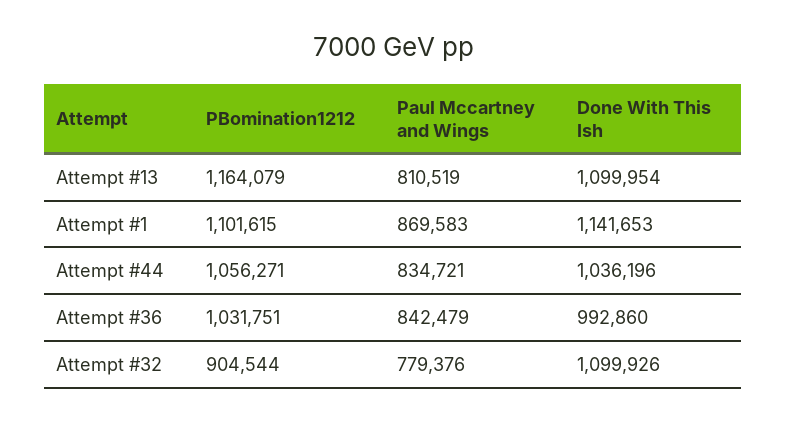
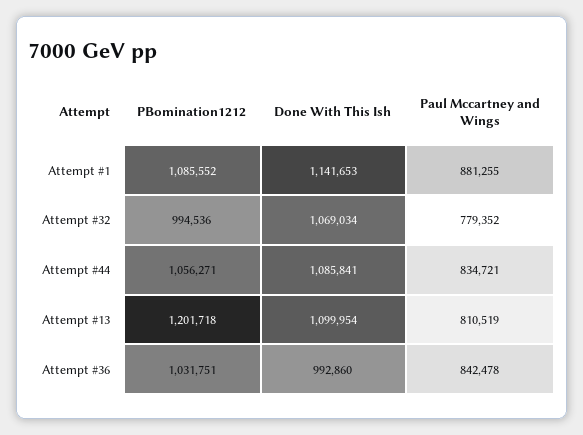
  {
    "PBomination1212": {
-     "Attempt #13": 1164079,
+     "Attempt #13": 1201718,
-     "Attempt #1": 1101615,
+     "Attempt #1": 1085552,
      "Attempt #44": 1056271,
      "Attempt #36": 1031751,
-     "Attempt #32": 904544
+     "Attempt #32": 994536
    },
    "Paul Mccartney and Wings": {
      "Attempt #13": 810519,
-     "Attempt #1": 869583,
+     "Attempt #1": 881255,
      "Attempt #44": 834721,
-     "Attempt #36": 842479,
+     "Attempt #36": 842478,
-     "Attempt #32": 779376
+     "Attempt #32": 779352
    },
    "Done With This Ish": {
      "Attempt #13": 1099954,
      "Attempt #1": 1141653,
-     "Attempt #44": 1036196,
+     "Attempt #44": 1085841,
      "Attempt #36": 992860,
-     "Attempt #32": 1099926
+     "Attempt #32": 1069034
    }
  }

